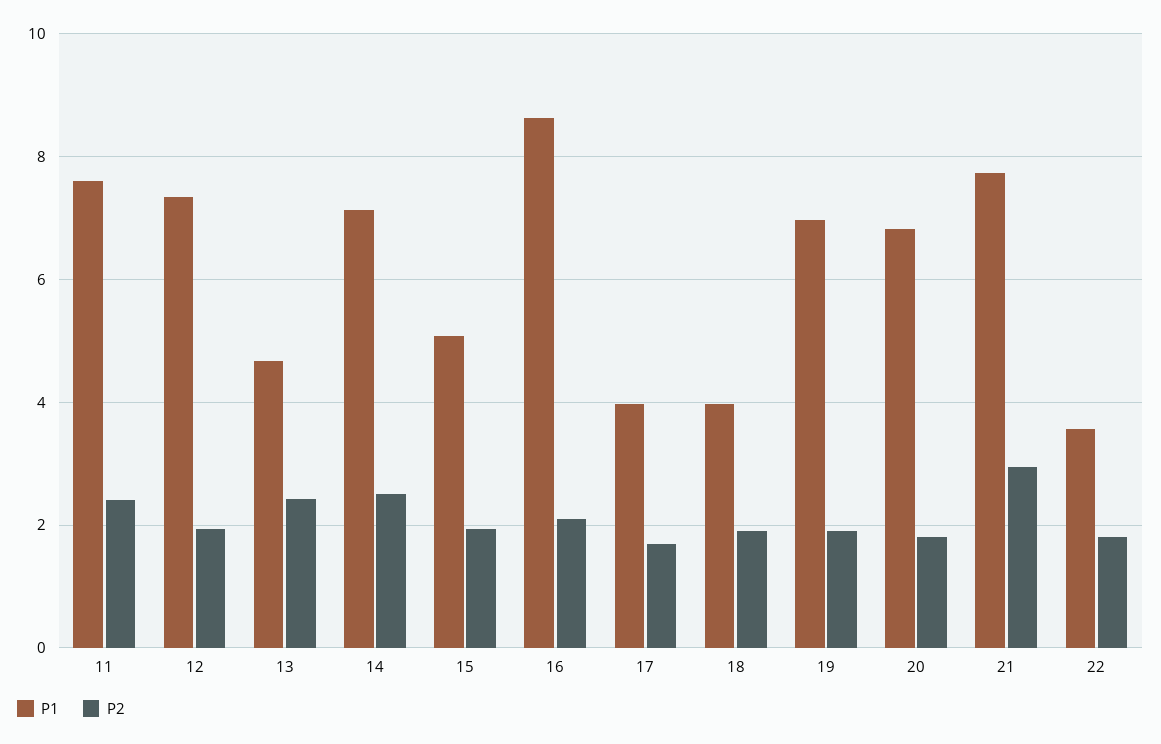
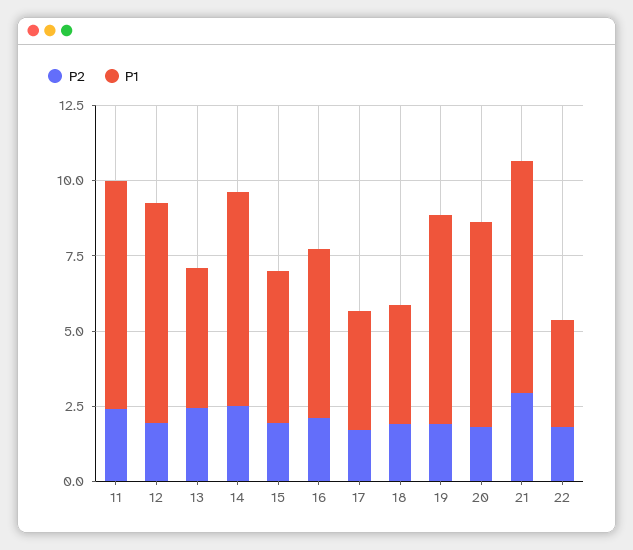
  {
    "P1": {
      "11": 7.6,
      "12": 7.4,
      "13": 4.6,
      "14": 7.2,
      "15": 5,
-     "16": 8.6,
+     "16": 5.5,
      "17": 4,
      "18": 4,
      "19": 7,
      "20": 6.8,
      "21": 7.8,
      "22": 3.6
    },
    "P2": {
      "11": 2.4,
      "12": 2,
      "13": 2.4,
      "14": 2.6,
      "15": 2,
      "16": 2.2,
      "17": 1.8,
      "18": 2,
      "19": 2,
      "20": 1.8,
      "21": 3,
      "22": 1.8
    }
  }

